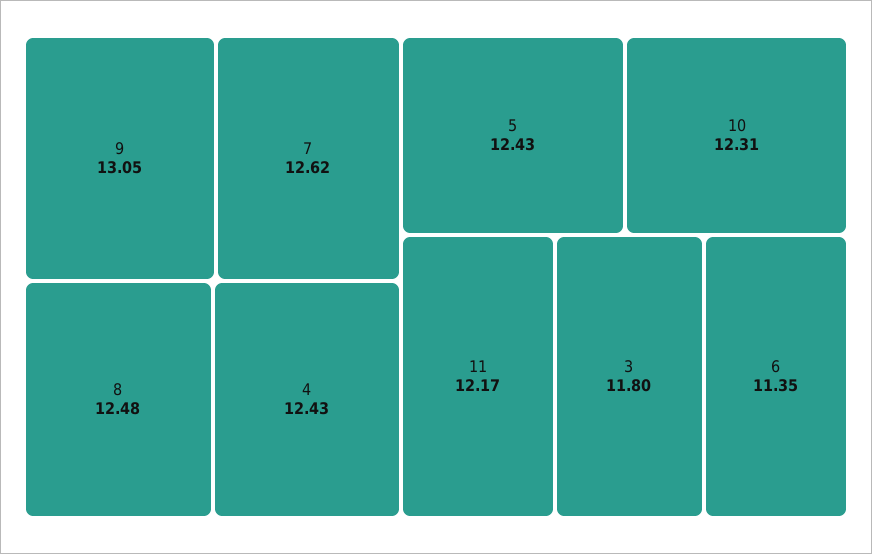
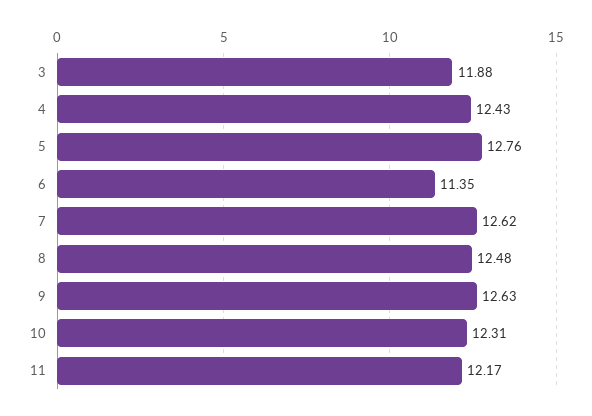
  {
-   "9": 13.05,
+   "9": 12.63,
    "7": 12.62,
    "8": 12.48,
    "4": 12.43,
-   "5": 12.43,
+   "5": 12.76,
    "10": 12.31,
    "11": 12.17,
-   "3": 11.8,
+   "3": 11.88,
    "6": 11.35
  }

